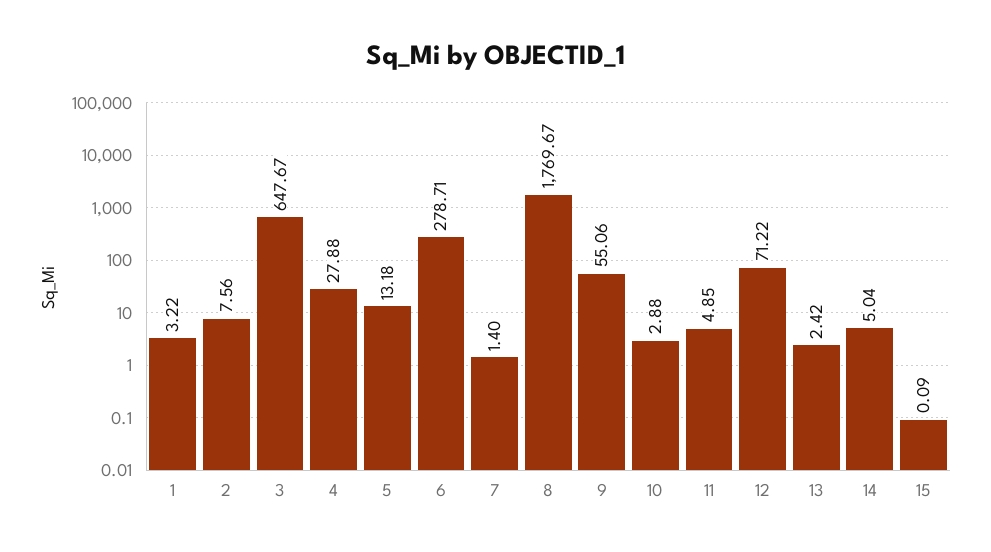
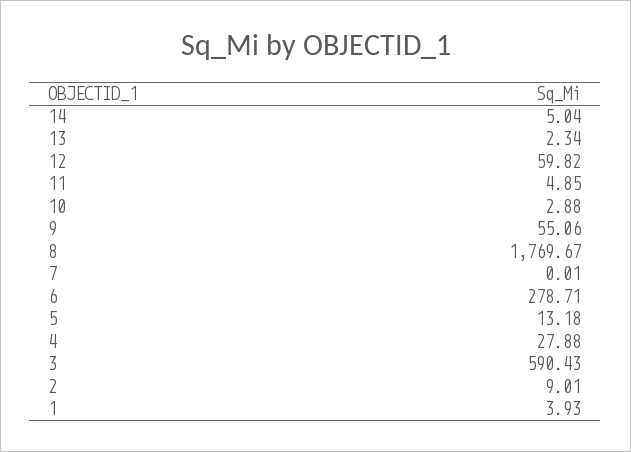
  {
-   "1": 3.22,
+   "1": 3.93,
-   "2": 7.56,
+   "2": 9.01,
-   "3": 647.67,
+   "3": 590.43,
    "4": 27.88,
    "5": 13.18,
    "6": 278.71,
-   "7": 1.4,
+   "7": 0.01,
    "8": 1769.67,
    "9": 55.06,
    "10": 2.88,
    "11": 4.85,
-   "12": 71.22,
+   "12": 59.82,
-   "13": 2.42,
+   "13": 2.34,
-   "14": 5.04,
+   "14": 5.04
-   "15": 0.09
  }

